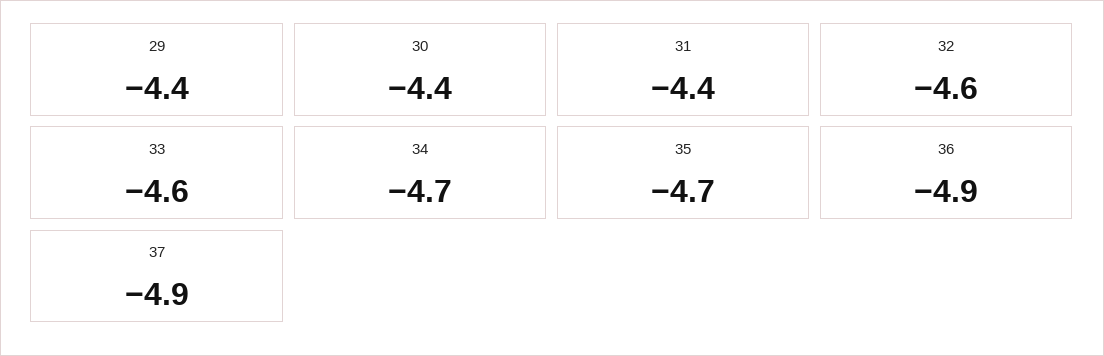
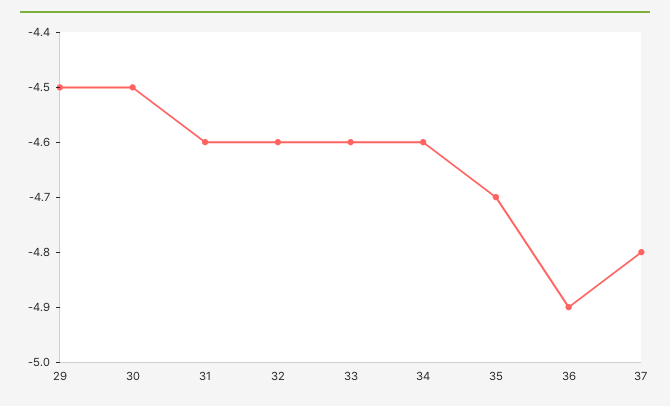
  {
-   "29": -4.4,
+   "29": -4.5,
-   "30": -4.4,
+   "30": -4.5,
-   "31": -4.4,
+   "31": -4.6,
    "32": -4.6,
    "33": -4.6,
-   "34": -4.7,
+   "34": -4.6,
    "35": -4.7,
    "36": -4.9,
-   "37": -4.9
+   "37": -4.8
  }

